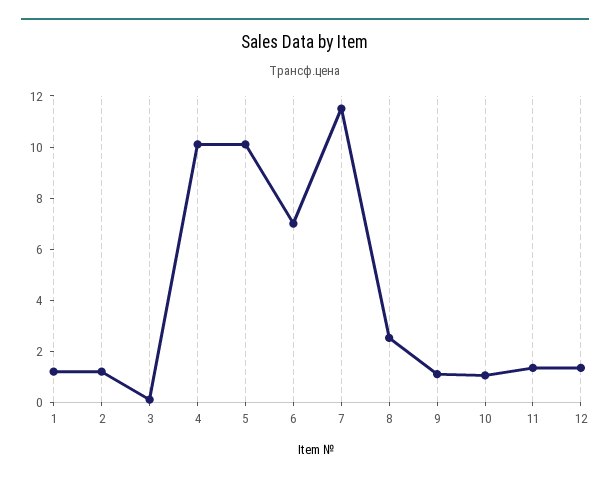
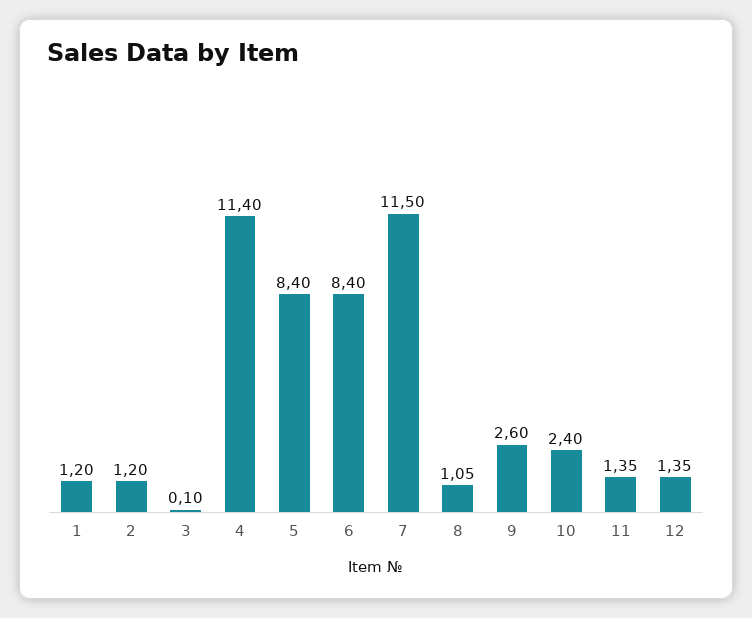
  {
    "1": 1.2,
    "2": 1.2,
    "3": 0.1,
-   "4": 10,
+   "4": 11.4,
-   "5": 10,
+   "5": 8.4,
-   "6": 7,
+   "6": 8.4,
    "7": 11.5,
-   "8": 2.5,
+   "8": 1.05,
-   "9": 1,
+   "9": 2.6,
-   "10": 1,
+   "10": 2.4,
    "11": 1.35,
    "12": 1.35
  }

